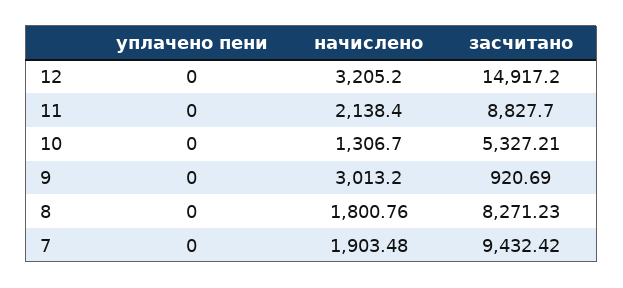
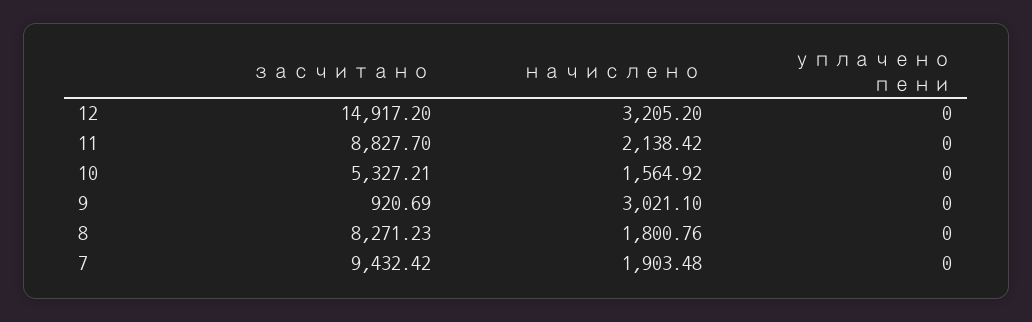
  {
    "уплачено пени": {
      "12": 0,
      "11": 0,
      "10": 0,
      "9": 0,
      "8": 0,
      "7": 0
    },
    "начислено": {
      "12": 3205.2,
-     "11": 2138.4,
+     "11": 2138.42,
-     "10": 1306.7,
+     "10": 1564.92,
-     "9": 3013.2,
+     "9": 3021.1,
      "8": 1800.76,
      "7": 1903.48
    },
    "засчитано": {
      "12": 14917.2,
      "11": 8827.7,
      "10": 5327.21,
      "9": 920.69,
      "8": 8271.23,
      "7": 9432.42
    }
  }

